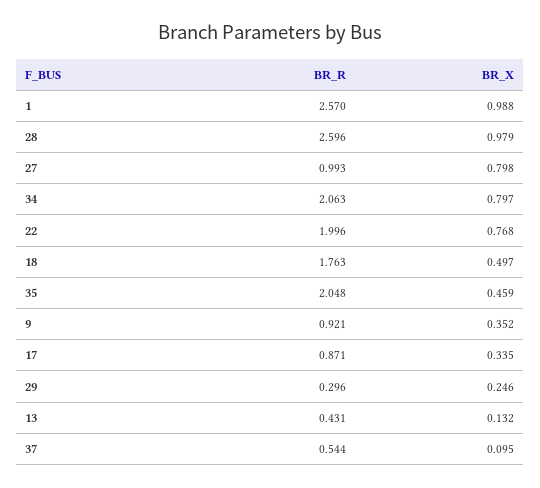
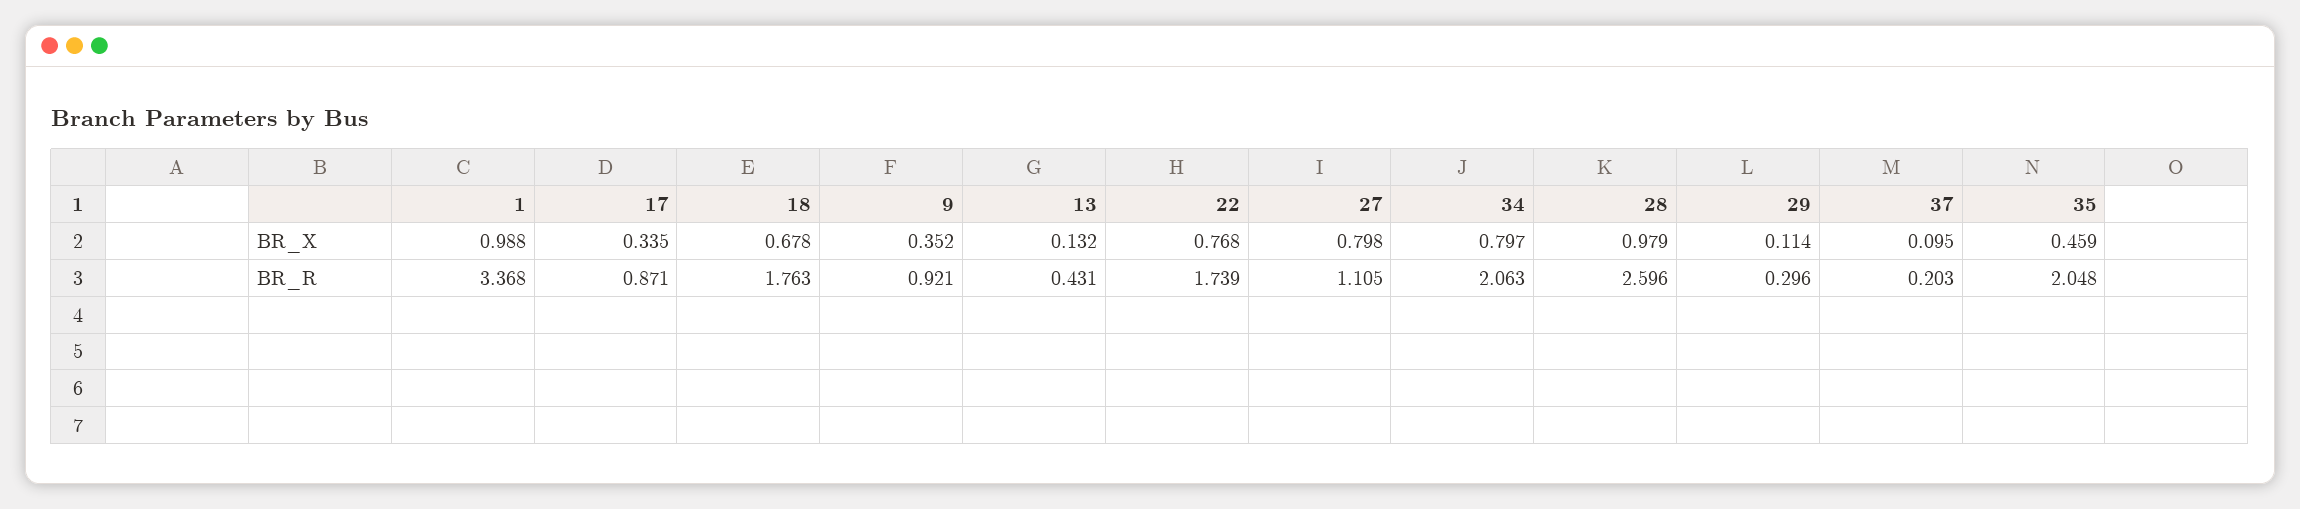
  {
    "BR_R": {
-     "1": 2.57,
+     "1": 3.368,
      "28": 2.596,
-     "27": 0.993,
+     "27": 1.105,
      "34": 2.063,
-     "22": 1.996,
+     "22": 1.739,
      "18": 1.763,
      "35": 2.048,
      "9": 0.921,
      "17": 0.871,
      "29": 0.296,
      "13": 0.431,
-     "37": 0.544
+     "37": 0.203
    },
    "BR_X": {
      "1": 0.988,
      "28": 0.979,
      "27": 0.798,
      "34": 0.797,
      "22": 0.768,
-     "18": 0.497,
+     "18": 0.678,
      "35": 0.459,
      "9": 0.352,
      "17": 0.335,
-     "29": 0.246,
+     "29": 0.114,
      "13": 0.132,
      "37": 0.095
    }
  }

